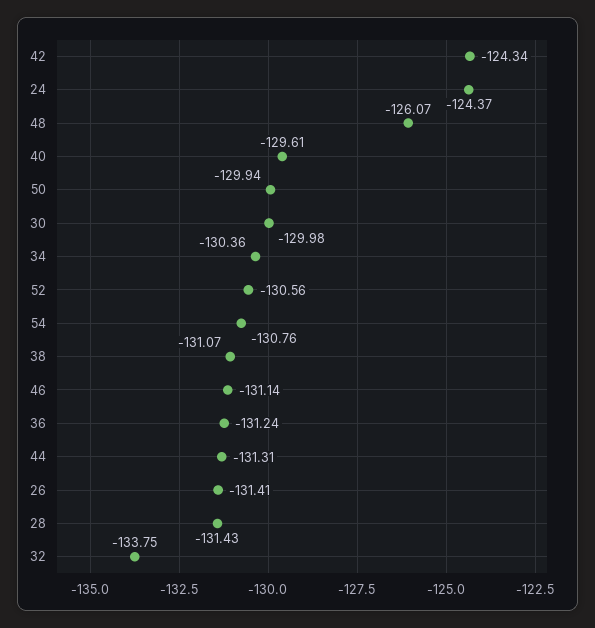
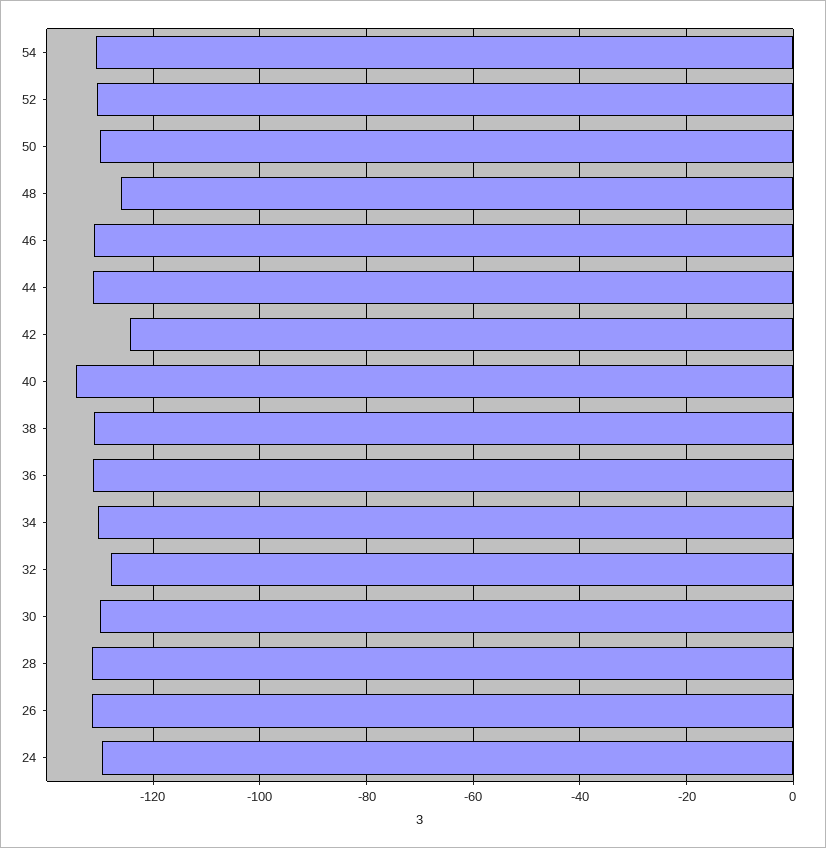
  {
    "42": -124.34,
-   "24": -124.37,
+   "24": -130,
    "48": -126.07,
-   "40": -129.61,
+   "40": -134,
    "50": -129.94,
    "30": -129.98,
    "34": -130.36,
    "52": -130.56,
    "54": -130.76,
    "38": -131.07,
    "46": -131.14,
    "36": -131.24,
    "44": -131.31,
    "26": -131.41,
    "28": -131.43,
-   "32": -133.75
+   "32": -128
  }

